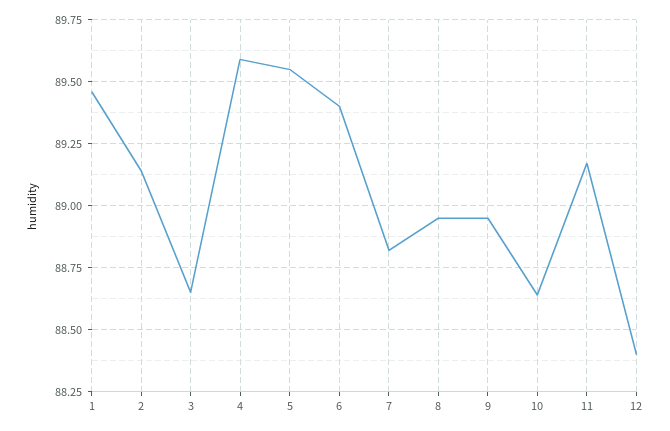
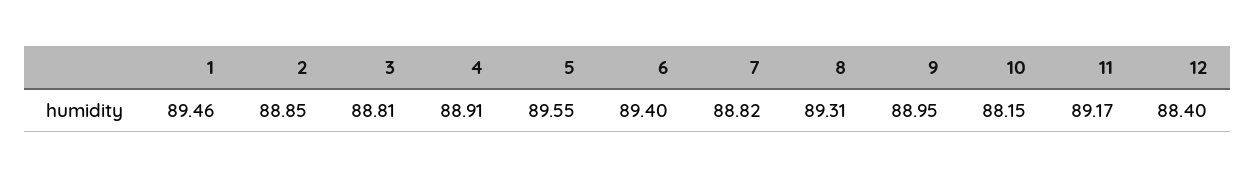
  {
    "1": 89.46,
-   "2": 89.15,
+   "2": 88.85,
-   "3": 88.65,
+   "3": 88.81,
-   "4": 89.6,
+   "4": 88.91,
    "5": 89.55,
    "6": 89.4,
    "7": 88.82,
-   "8": 88.95,
+   "8": 89.31,
    "9": 88.95,
-   "10": 88.65,
+   "10": 88.15,
    "11": 89.17,
    "12": 88.4
  }

